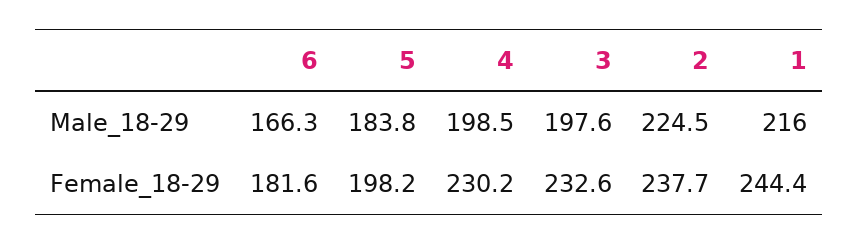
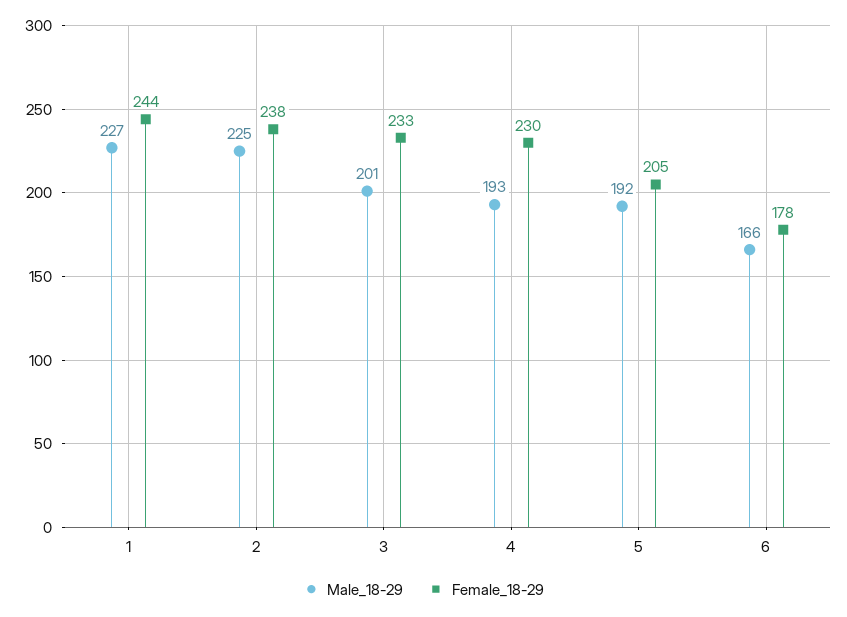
  {
    "Male_18-29": {
      "6": 166.3,
-     "5": 183.8,
+     "5": 192,
-     "4": 198.5,
+     "4": 193,
-     "3": 197.6,
+     "3": 201,
      "2": 224.5,
-     "1": 216
+     "1": 227
    },
    "Female_18-29": {
-     "6": 181.6,
+     "6": 178,
-     "5": 198.2,
+     "5": 205,
      "4": 230.2,
      "3": 232.6,
      "2": 237.7,
      "1": 244.4
    }
  }

